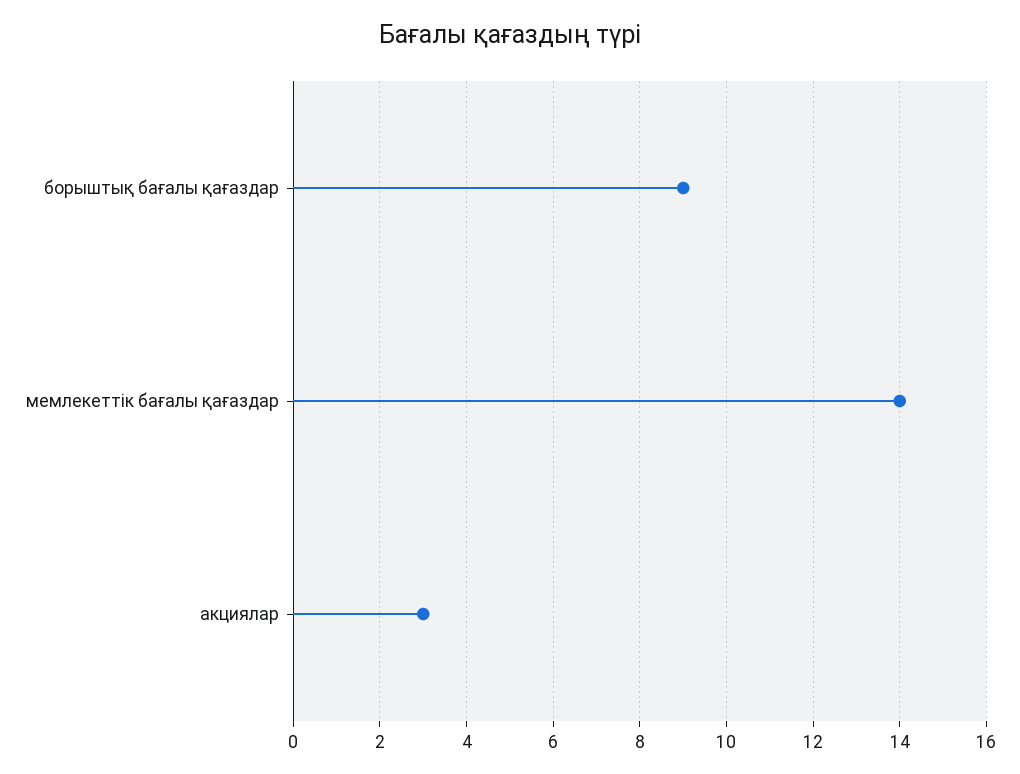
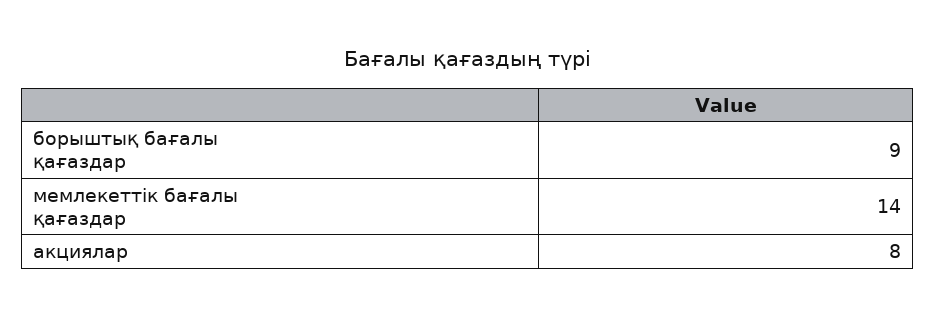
  {
    "борыштық бағалы қағаздар": 9,
    "мемлекеттік бағалы қағаздар": 14,
-   "акциялар": 3
+   "акциялар": 8
  }

